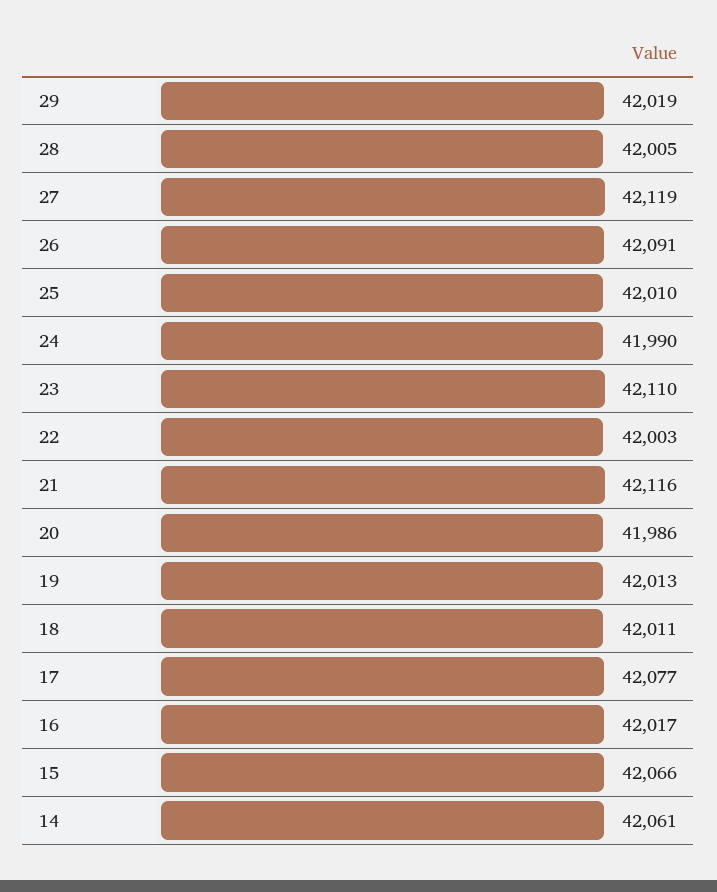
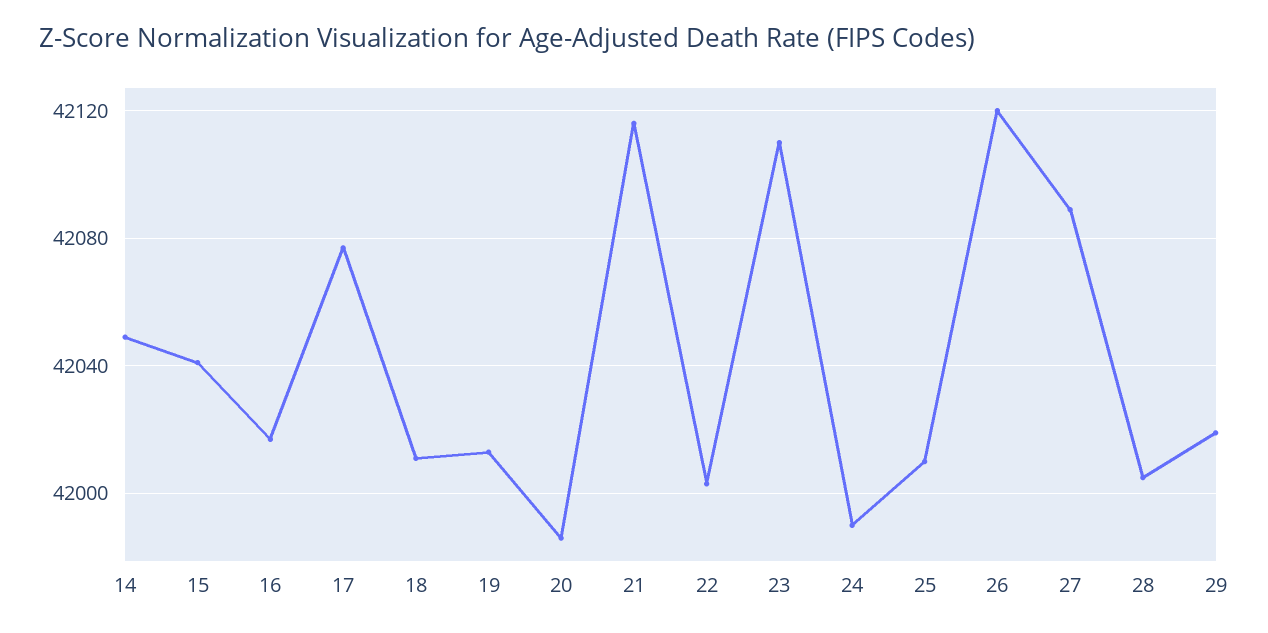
  {
    "29": 42019,
    "28": 42005,
-   "27": 42119,
+   "27": 42090,
-   "26": 42091,
+   "26": 42120,
    "25": 42010,
    "24": 41990,
    "23": 42110,
    "22": 42003,
    "21": 42116,
    "20": 41986,
    "19": 42013,
    "18": 42011,
    "17": 42077,
    "16": 42017,
-   "15": 42066,
+   "15": 42040,
-   "14": 42061
+   "14": 42050
  }

